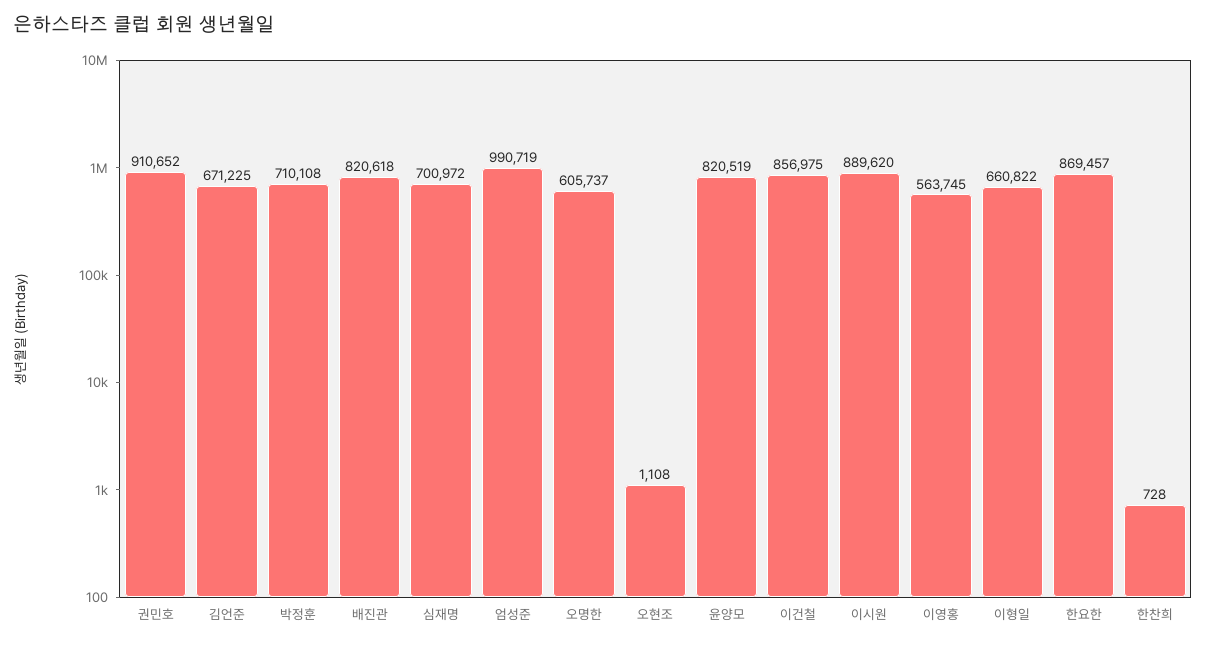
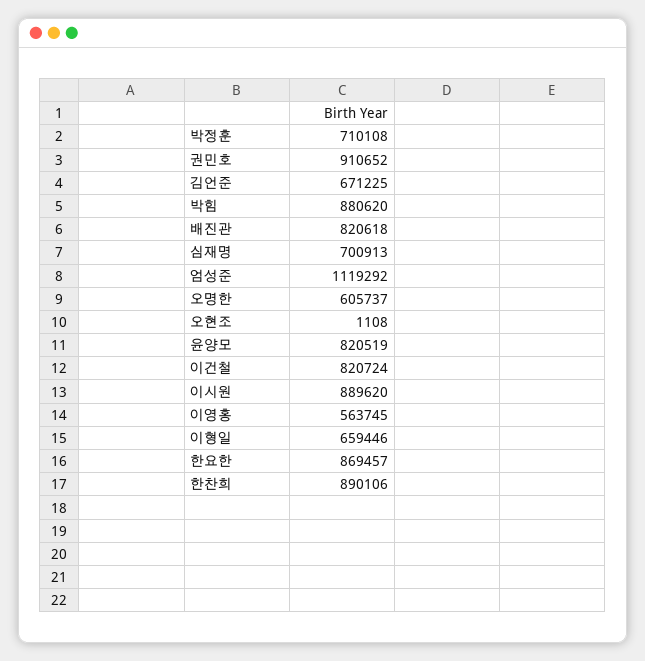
  {
    "권민호": 910652,
    "김언준": 671225,
    "박정훈": 710108,
    "배진관": 820618,
-   "심재명": 700972,
+   "심재명": 700913,
-   "엄성준": 990719,
+   "엄성준": 1119292,
    "오명한": 605737,
    "오현조": 1108,
    "윤양모": 820519,
-   "이건철": 856975,
+   "이건철": 820724,
    "이시원": 889620,
    "이영홍": 563745,
-   "이형일": 660822,
+   "이형일": 659446,
    "한요한": 869457,
-   "한찬희": 728
+   "한찬희": 890106,
+   "박힘": 880620
  }

